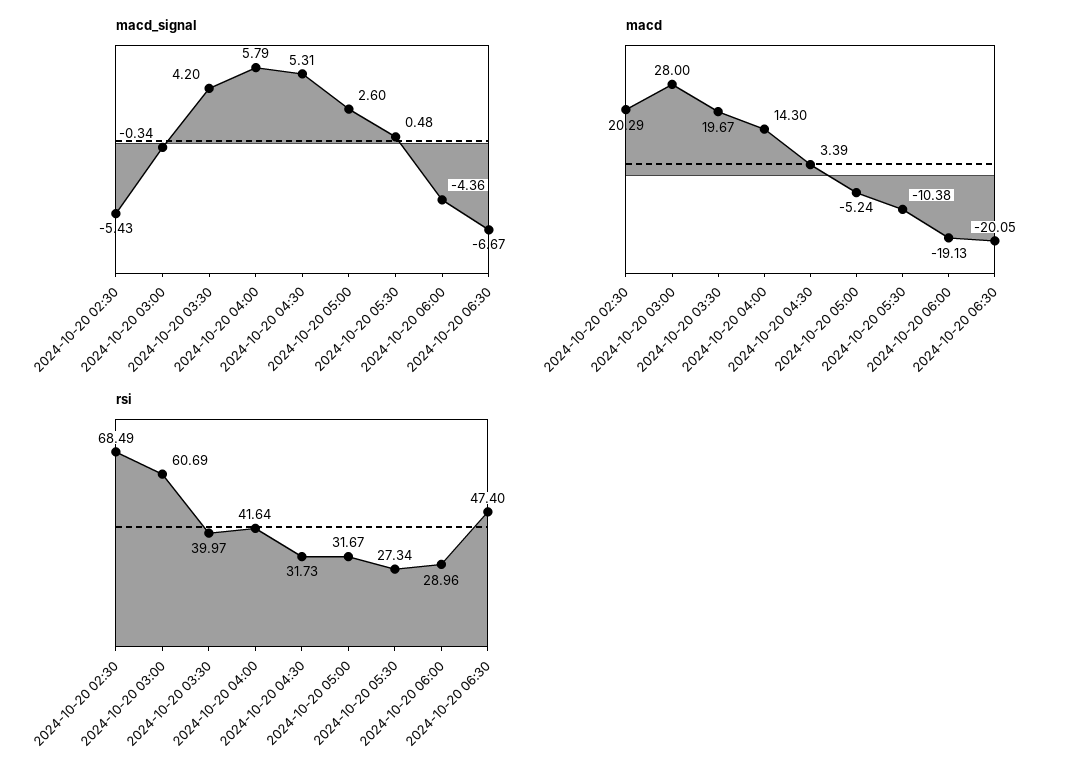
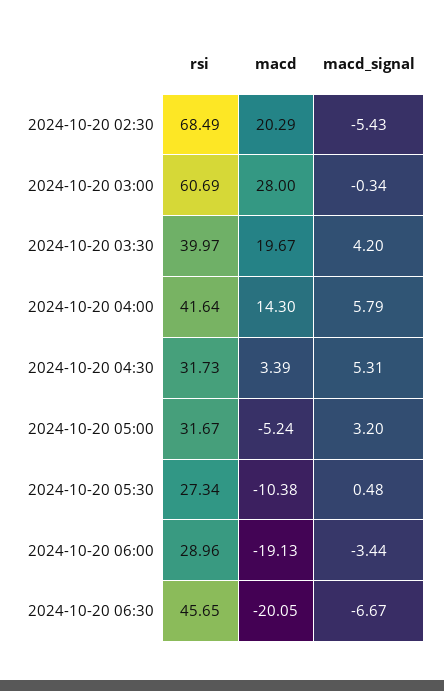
  {
    "macd_signal": {
      "2024-10-20 02:30": -5.43,
      "2024-10-20 03:00": -0.34,
      "2024-10-20 03:30": 4.2,
      "2024-10-20 04:00": 5.79,
      "2024-10-20 04:30": 5.31,
-     "2024-10-20 05:00": 2.6,
+     "2024-10-20 05:00": 3.2,
      "2024-10-20 05:30": 0.48,
-     "2024-10-20 06:00": -4.36,
+     "2024-10-20 06:00": -3.44,
      "2024-10-20 06:30": -6.67
    },
    "macd": {
      "2024-10-20 02:30": 20.29,
      "2024-10-20 03:00": 28,
      "2024-10-20 03:30": 19.67,
      "2024-10-20 04:00": 14.3,
      "2024-10-20 04:30": 3.39,
      "2024-10-20 05:00": -5.24,
      "2024-10-20 05:30": -10.38,
      "2024-10-20 06:00": -19.13,
      "2024-10-20 06:30": -20.05
    },
    "rsi": {
      "2024-10-20 02:30": 68.49,
      "2024-10-20 03:00": 60.69,
      "2024-10-20 03:30": 39.97,
      "2024-10-20 04:00": 41.64,
      "2024-10-20 04:30": 31.73,
      "2024-10-20 05:00": 31.67,
      "2024-10-20 05:30": 27.34,
      "2024-10-20 06:00": 28.96,
-     "2024-10-20 06:30": 47.4
+     "2024-10-20 06:30": 45.65
    }
  }

